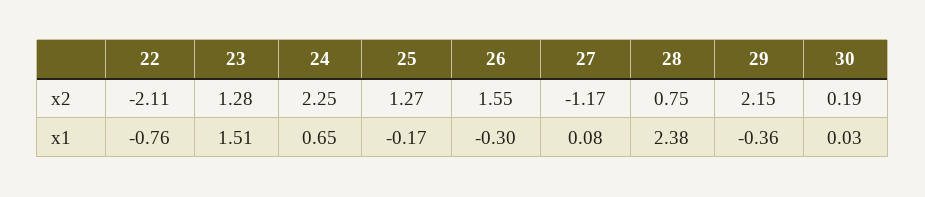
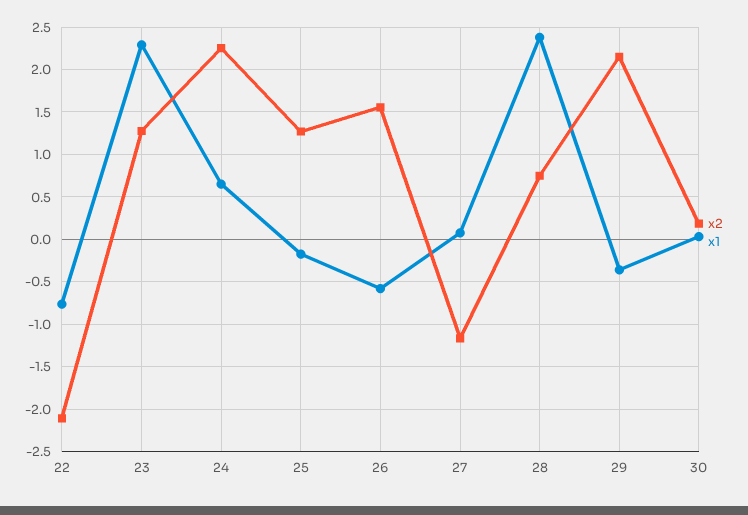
  {
    "x2": {
      "22": -2.11,
      "23": 1.28,
      "24": 2.25,
      "25": 1.27,
      "26": 1.55,
      "27": -1.17,
      "28": 0.75,
      "29": 2.15,
      "30": 0.19
    },
    "x1": {
      "22": -0.76,
-     "23": 1.51,
+     "23": 2.3,
      "24": 0.65,
      "25": -0.17,
-     "26": -0.3,
+     "26": -0.6,
      "27": 0.08,
      "28": 2.38,
      "29": -0.36,
      "30": 0.03
    }
  }

